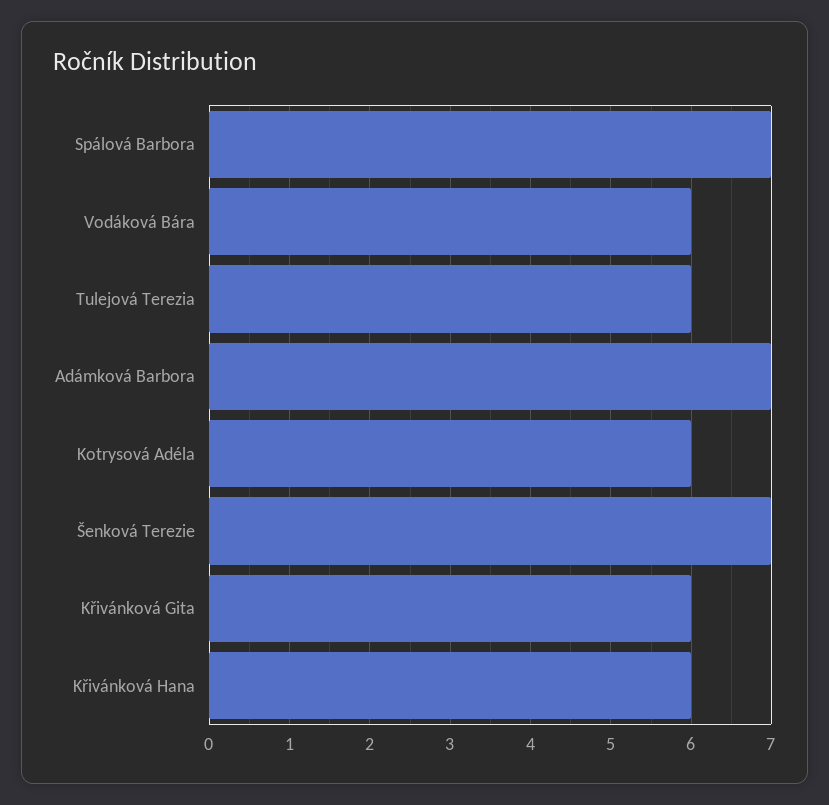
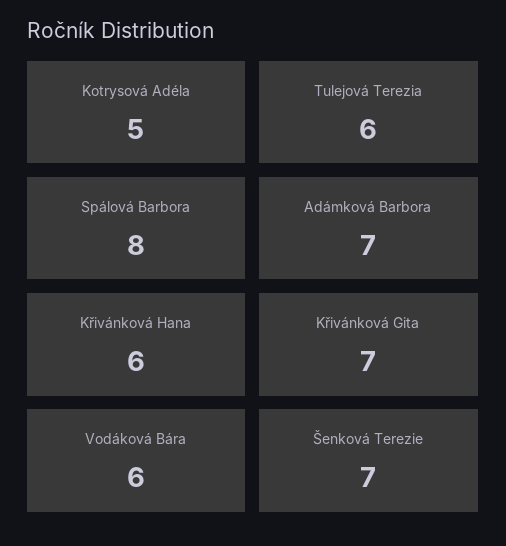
  {
-   "Spálová Barbora": 7,
+   "Spálová Barbora": 8,
    "Vodáková Bára": 6,
    "Tulejová Terezia": 6,
    "Adámková Barbora": 7,
-   "Kotrysová Adéla": 6,
+   "Kotrysová Adéla": 5,
    "Šenková Terezie": 7,
-   "Křivánková Gita": 6,
+   "Křivánková Gita": 7,
    "Křivánková Hana": 6
  }

